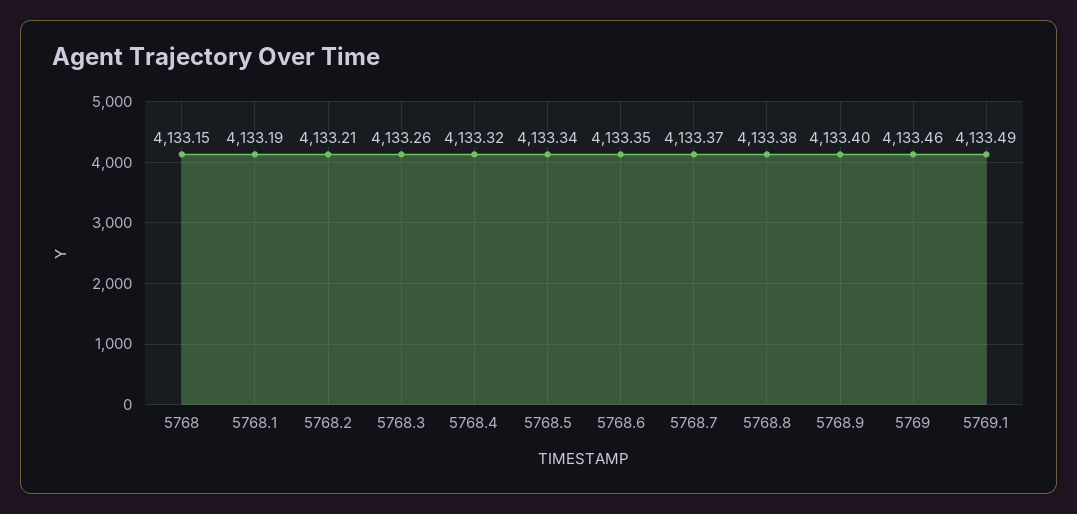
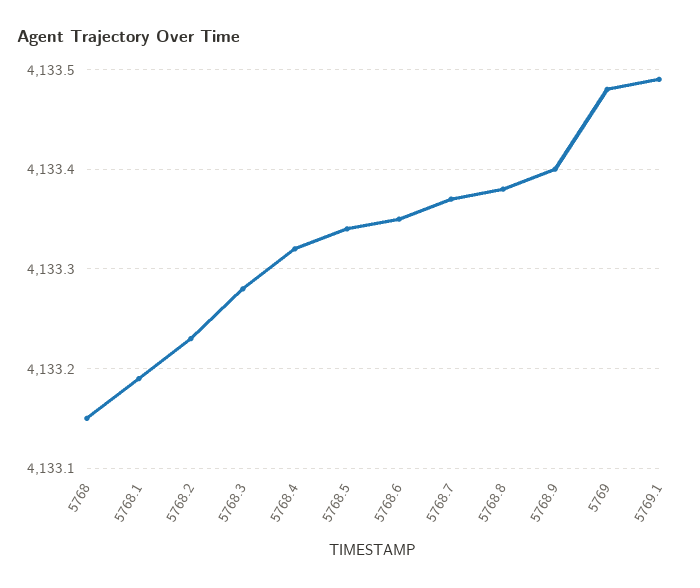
  {
    "5768": 4133.15,
    "5768.1": 4133.19,
-   "5768.2": 4133.21,
+   "5768.2": 4133.23,
-   "5768.3": 4133.26,
+   "5768.3": 4133.28,
    "5768.4": 4133.32,
    "5768.5": 4133.34,
    "5768.6": 4133.35,
    "5768.7": 4133.37,
    "5768.8": 4133.38,
    "5768.9": 4133.4,
-   "5769": 4133.46,
+   "5769": 4133.48,
    "5769.1": 4133.49
  }

